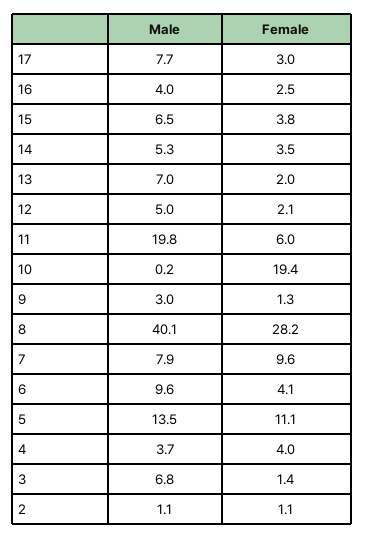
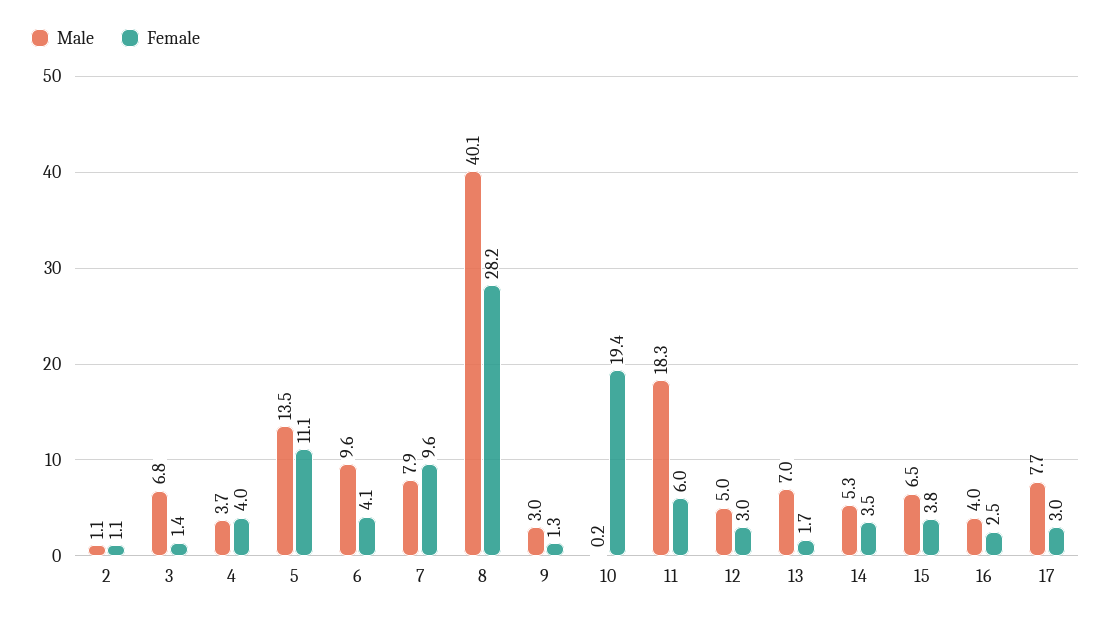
  {
    "Male": {
      "17": 7.7,
      "16": 4,
      "15": 6.5,
      "14": 5.3,
      "13": 7,
      "12": 5,
-     "11": 19.8,
+     "11": 18.3,
      "10": 0.2,
      "9": 3,
      "8": 40.1,
      "7": 7.9,
      "6": 9.6,
      "5": 13.5,
      "4": 3.7,
      "3": 6.8,
      "2": 1.1
    },
    "Female": {
      "17": 3,
      "16": 2.5,
      "15": 3.8,
      "14": 3.5,
-     "13": 2,
+     "13": 1.7,
-     "12": 2.1,
+     "12": 3,
      "11": 6,
      "10": 19.4,
      "9": 1.3,
      "8": 28.2,
      "7": 9.6,
      "6": 4.1,
      "5": 11.1,
      "4": 4,
      "3": 1.4,
      "2": 1.1
    }
  }

